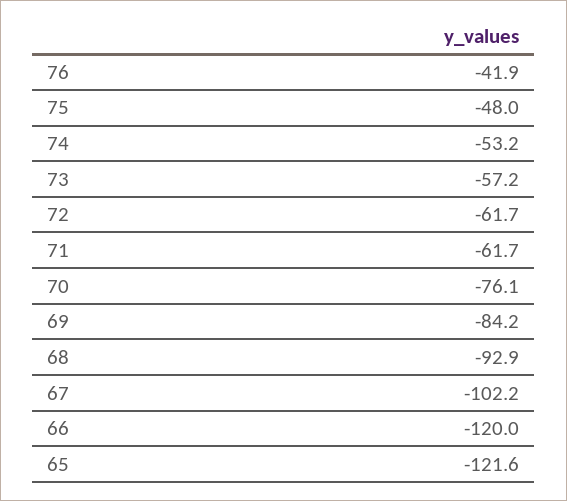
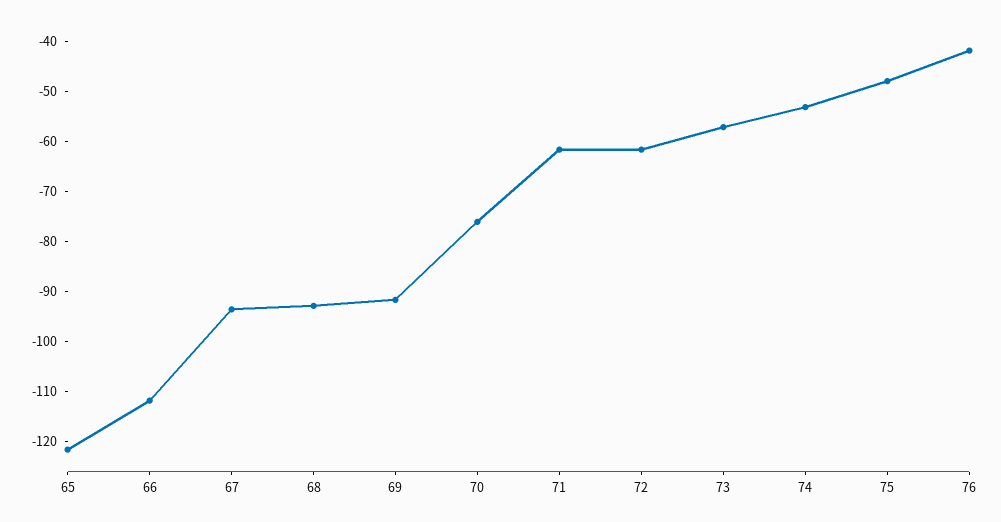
  {
    "76": -41.9,
    "75": -48,
    "74": -53.2,
    "73": -57.2,
    "72": -61.7,
    "71": -61.7,
    "70": -76.1,
-   "69": -84.2,
+   "69": -92,
    "68": -92.9,
-   "67": -102.2,
+   "67": -94,
-   "66": -120,
+   "66": -112,
    "65": -121.6
  }

